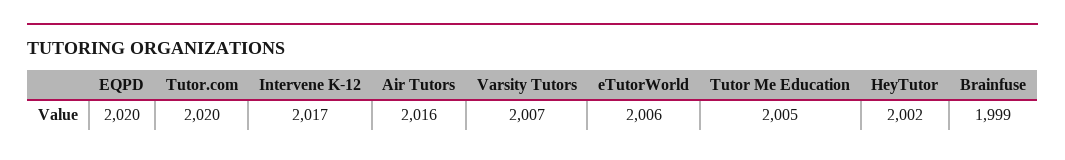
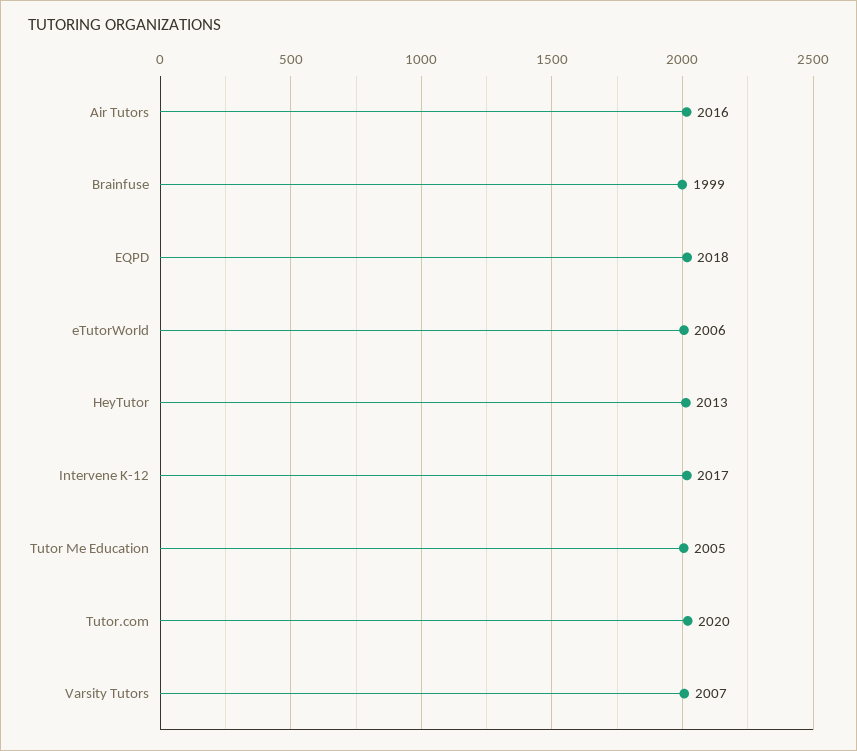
  {
-   "EQPD": 2020,
+   "EQPD": 2018,
    "Tutor.com": 2020,
    "Intervene K-12": 2017,
    "Air Tutors": 2016,
    "Varsity Tutors": 2007,
    "eTutorWorld": 2006,
    "Tutor Me Education": 2005,
-   "HeyTutor": 2002,
+   "HeyTutor": 2013,
    "Brainfuse": 1999
  }

